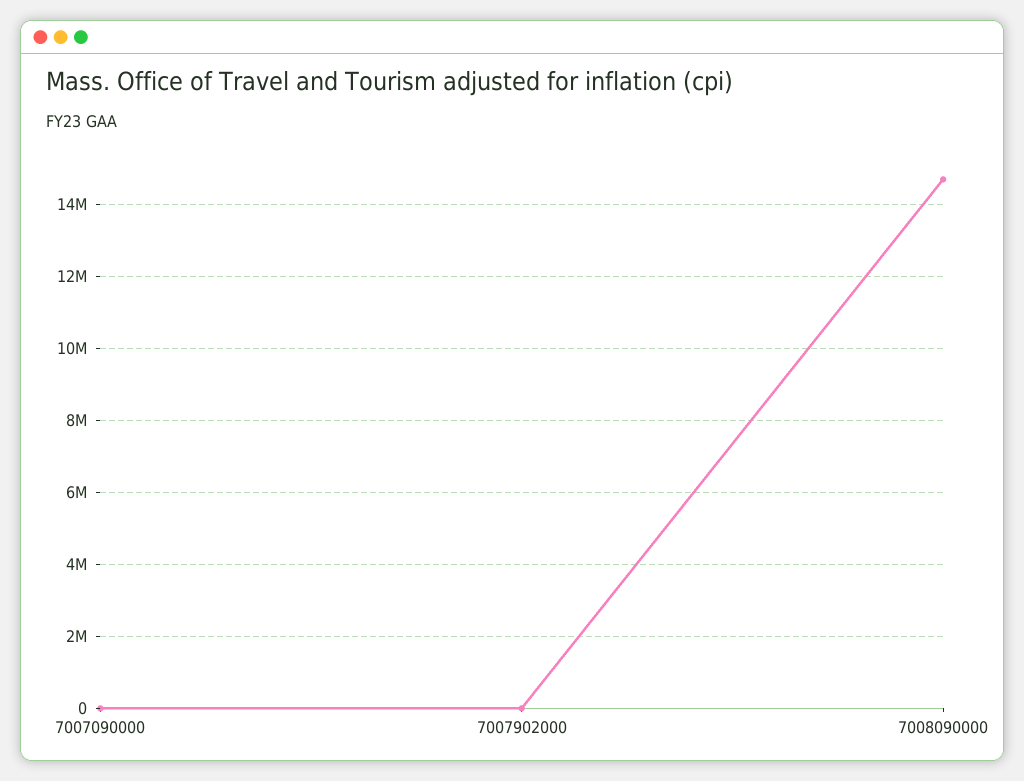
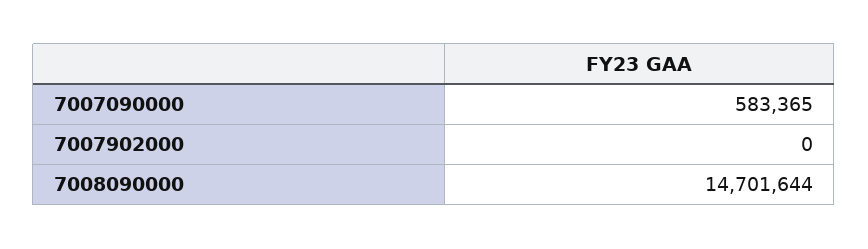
  {
-   "7007090000": 0,
+   "7007090000": 583365,
    "7007902000": 0,
    "7008090000": 14701644
  }

